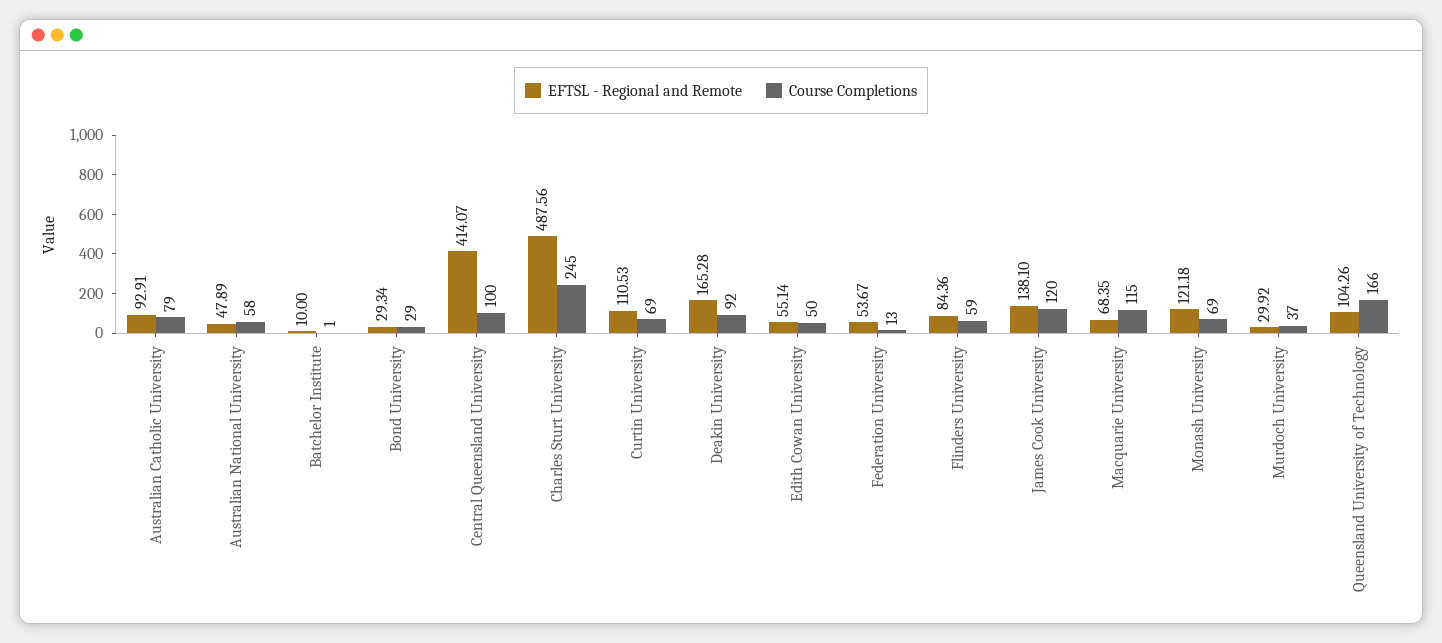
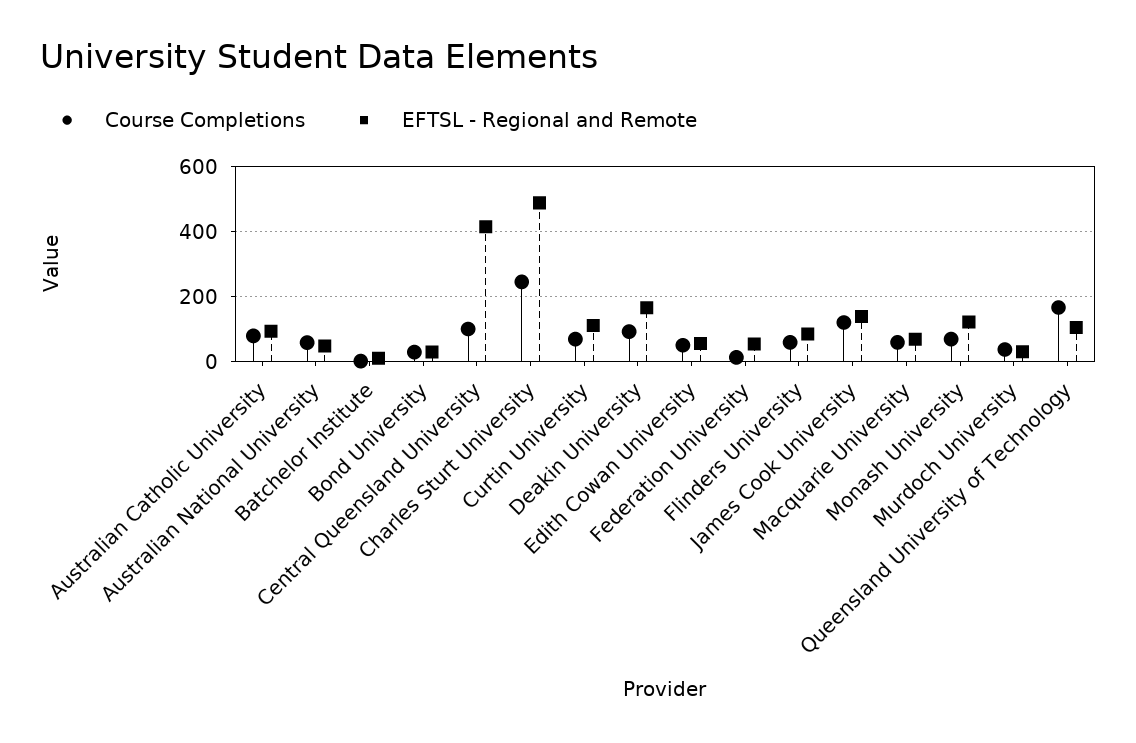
  {
    "EFTSL - Regional and Remote": {
      "Australian Catholic University": 92.91,
      "Australian National University": 47.89,
      "Batchelor Institute": 10,
      "Bond University": 29.34,
      "Central Queensland University": 414.07,
      "Charles Sturt University": 487.56,
      "Curtin University": 110.53,
      "Deakin University": 165.28,
      "Edith Cowan University": 55.14,
      "Federation University": 53.67,
      "Flinders University": 84.36,
      "James Cook University": 138.1,
      "Macquarie University": 68.35,
      "Monash University": 121.18,
      "Murdoch University": 29.92,
      "Queensland University of Technology": 104.26
    },
    "Course Completions": {
      "Australian Catholic University": 79,
      "Australian National University": 58,
      "Batchelor Institute": 1,
      "Bond University": 29,
      "Central Queensland University": 100,
      "Charles Sturt University": 245,
      "Curtin University": 69,
      "Deakin University": 92,
      "Edith Cowan University": 50,
      "Federation University": 13,
      "Flinders University": 59,
      "James Cook University": 120,
-     "Macquarie University": 115,
+     "Macquarie University": 60,
      "Monash University": 69,
      "Murdoch University": 37,
      "Queensland University of Technology": 166
    }
  }

